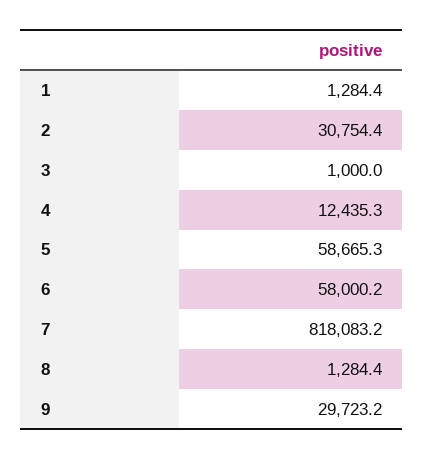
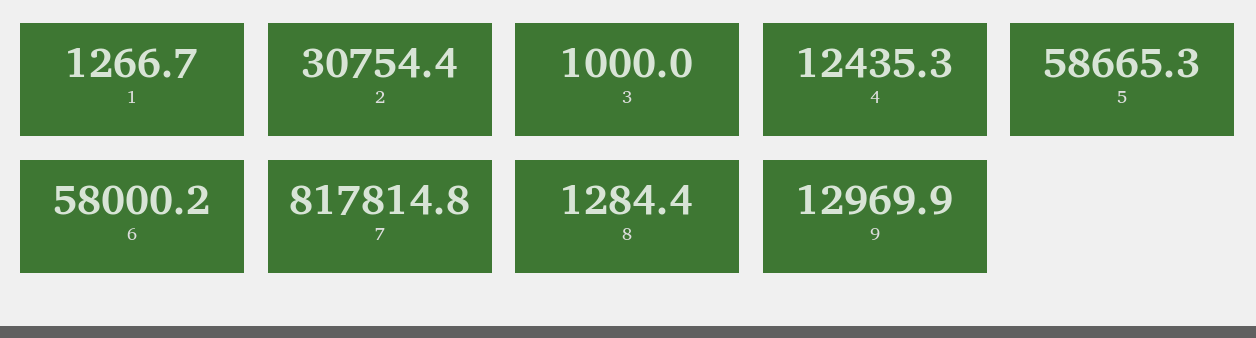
  {
-   "1": 1284.4,
+   "1": 1266.7,
    "2": 30754.4,
    "3": 1000,
    "4": 12435.3,
    "5": 58665.3,
    "6": 58000.2,
-   "7": 818083.2,
+   "7": 817814.8,
    "8": 1284.4,
-   "9": 29723.2
+   "9": 12969.9
  }

